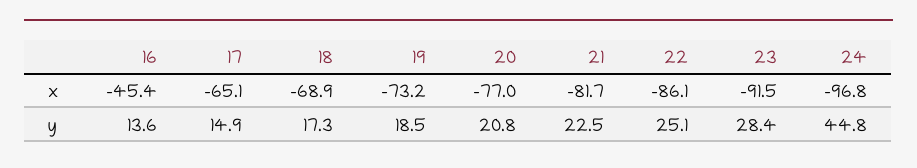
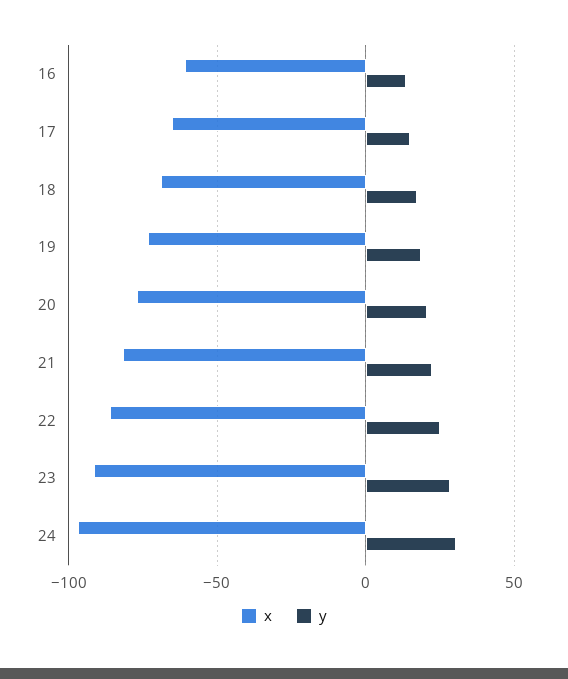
  {
    "x": {
-     "16": -45.4,
+     "16": -60,
      "17": -65.1,
      "18": -68.9,
      "19": -73.2,
      "20": -77,
      "21": -81.7,
      "22": -86.1,
      "23": -91.5,
      "24": -96.8
    },
    "y": {
      "16": 13.6,
      "17": 14.9,
      "18": 17.3,
      "19": 18.5,
      "20": 20.8,
      "21": 22.5,
      "22": 25.1,
      "23": 28.4,
-     "24": 44.8
+     "24": 30
    }
  }

